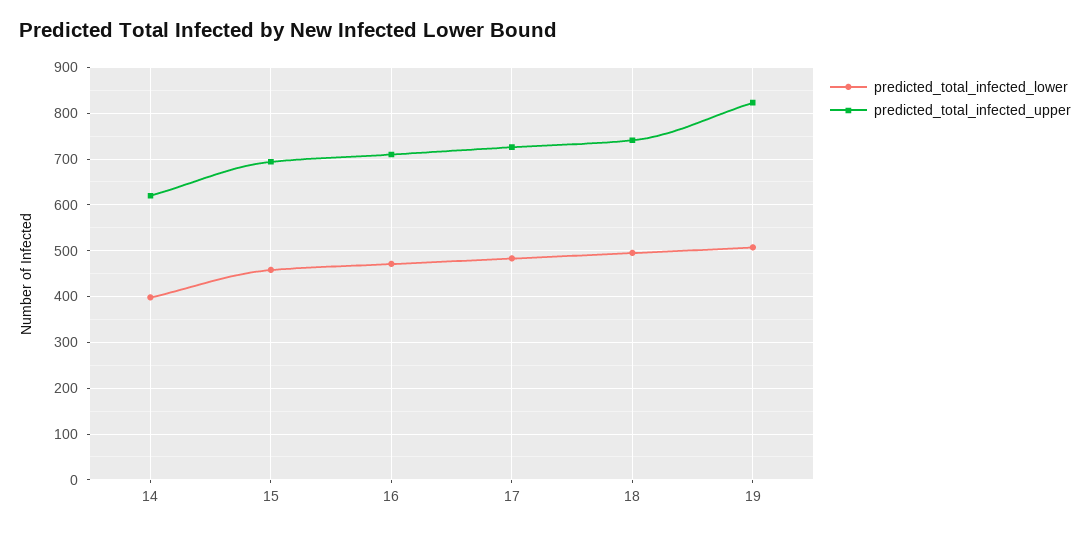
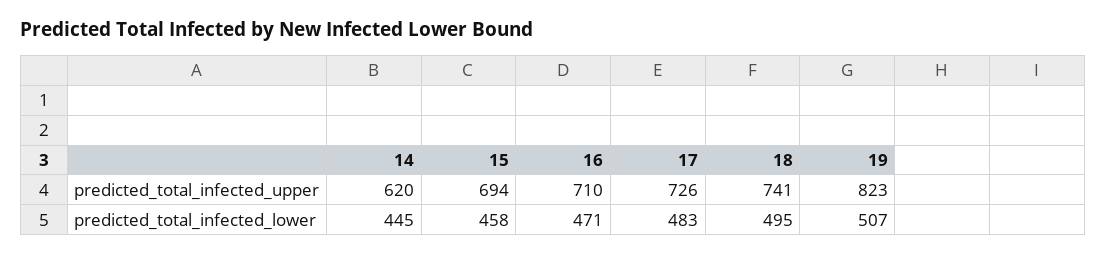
  {
    "predicted_total_infected_lower": {
-     "14": 400,
+     "14": 445,
      "15": 458,
      "16": 471,
      "17": 483,
      "18": 495,
      "19": 507
    },
    "predicted_total_infected_upper": {
      "14": 620,
      "15": 694,
      "16": 710,
      "17": 726,
      "18": 741,
      "19": 823
    }
  }

